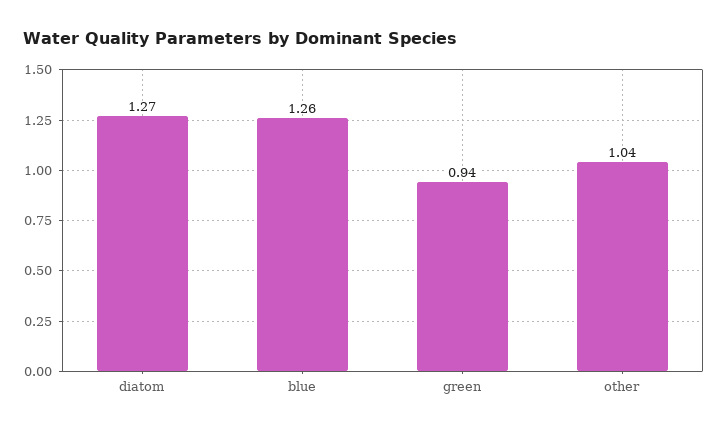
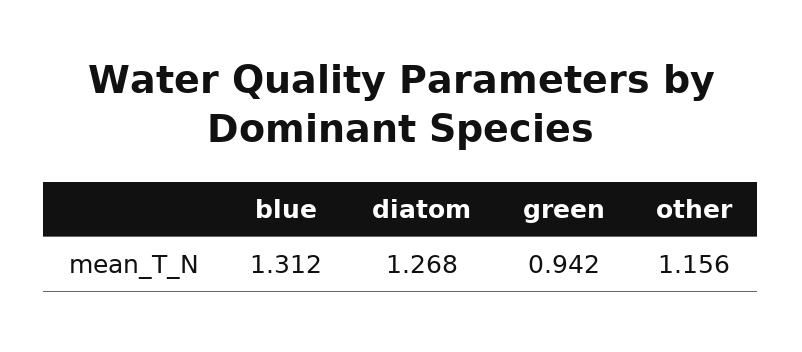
  {
    "diatom": 1.268,
-   "blue": 1.26,
+   "blue": 1.312,
    "green": 0.942,
-   "other": 1.04
+   "other": 1.156
  }

